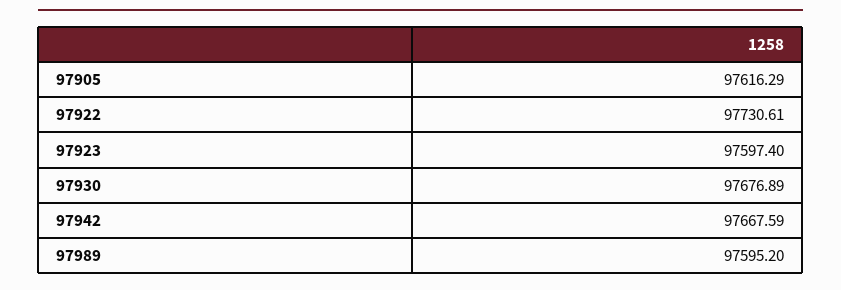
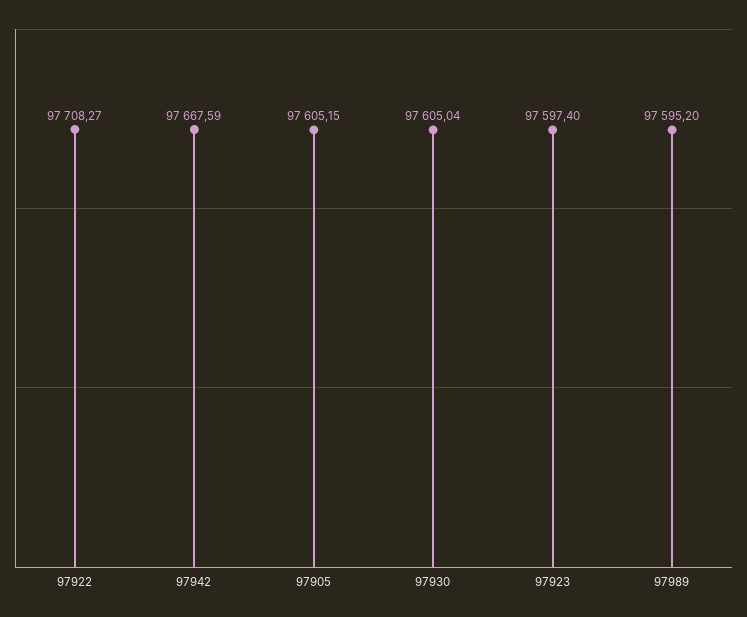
  {
-   "97905": 97616.29,
+   "97905": 97605.15,
-   "97922": 97730.61,
+   "97922": 97708.27,
    "97923": 97597.4,
-   "97930": 97676.89,
+   "97930": 97605.04,
    "97942": 97667.59,
    "97989": 97595.2
  }

